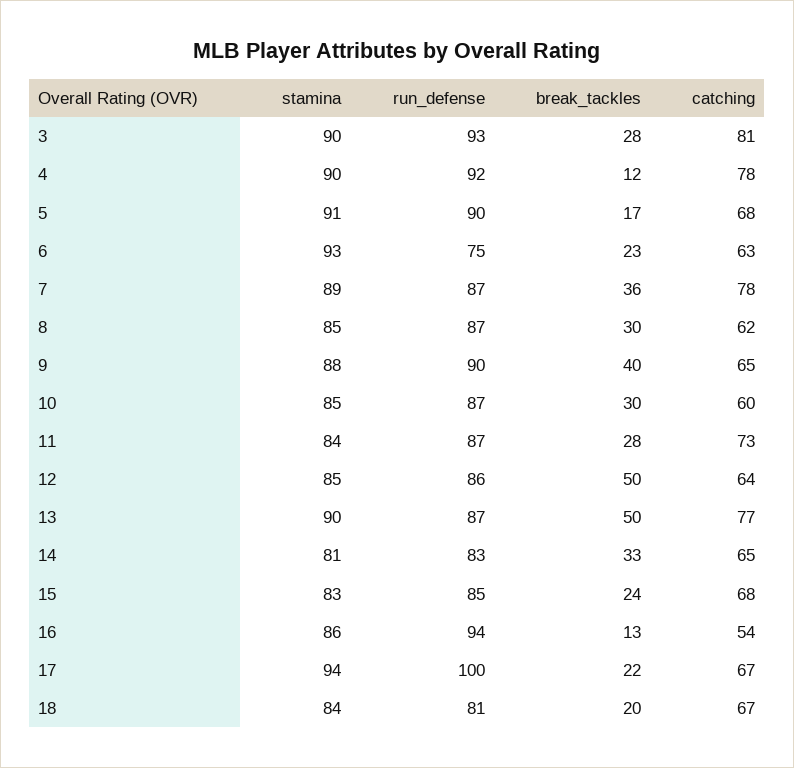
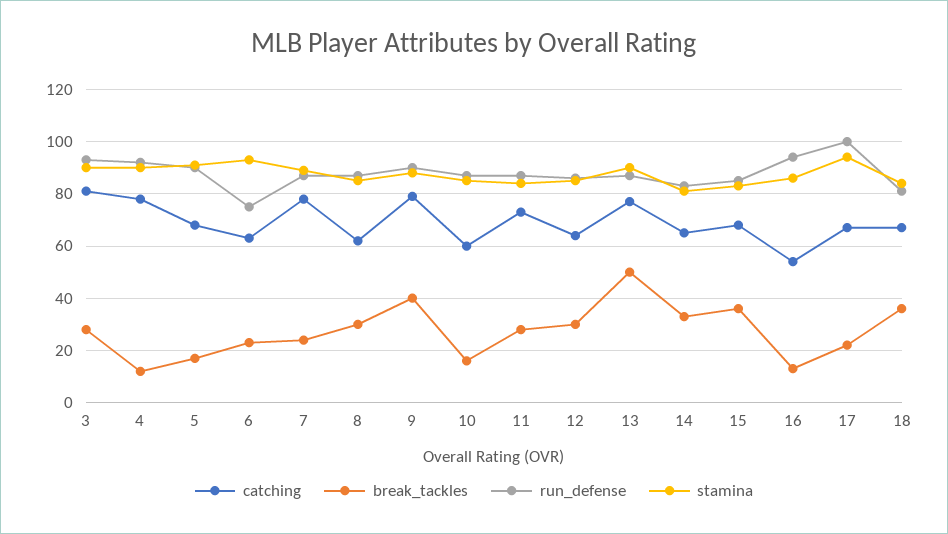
  {
    "stamina": {
      "3": 90,
      "4": 90,
      "5": 91,
      "6": 93,
      "7": 89,
      "8": 85,
      "9": 88,
      "10": 85,
      "11": 84,
      "12": 85,
      "13": 90,
      "14": 81,
      "15": 83,
      "16": 86,
      "17": 94,
      "18": 84
    },
    "run_defense": {
      "3": 93,
      "4": 92,
      "5": 90,
      "6": 75,
      "7": 87,
      "8": 87,
      "9": 90,
      "10": 87,
      "11": 87,
      "12": 86,
      "13": 87,
      "14": 83,
      "15": 85,
      "16": 94,
      "17": 100,
      "18": 81
    },
    "break_tackles": {
      "3": 28,
      "4": 12,
      "5": 17,
      "6": 23,
-     "7": 36,
+     "7": 25,
      "8": 30,
      "9": 40,
-     "10": 30,
+     "10": 15,
      "11": 28,
-     "12": 50,
+     "12": 30,
      "13": 50,
      "14": 33,
-     "15": 24,
+     "15": 35,
      "16": 13,
      "17": 22,
-     "18": 20
+     "18": 35
    },
    "catching": {
      "3": 81,
      "4": 78,
      "5": 68,
      "6": 63,
      "7": 78,
      "8": 62,
-     "9": 65,
+     "9": 80,
      "10": 60,
      "11": 73,
      "12": 64,
      "13": 77,
      "14": 65,
      "15": 68,
      "16": 54,
      "17": 67,
      "18": 67
    }
  }

